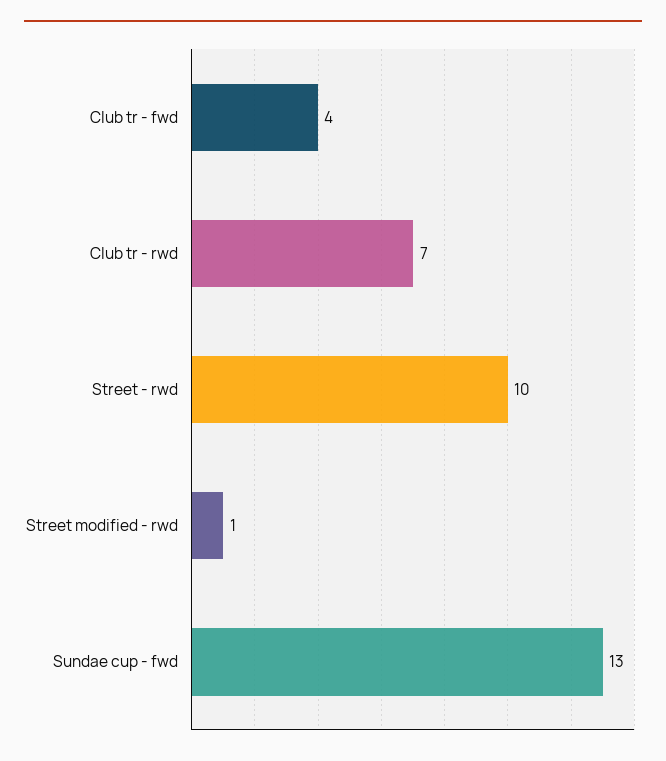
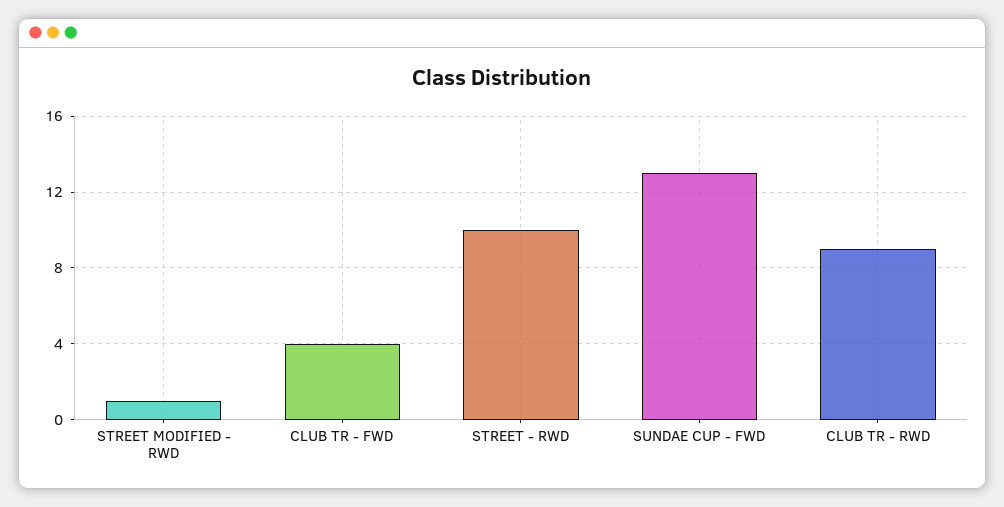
  {
    "Club tr - fwd": 4,
-   "Club tr - rwd": 7,
+   "Club tr - rwd": 9,
    "Street - rwd": 10,
    "Street modified - rwd": 1,
    "Sundae cup - fwd": 13
  }

